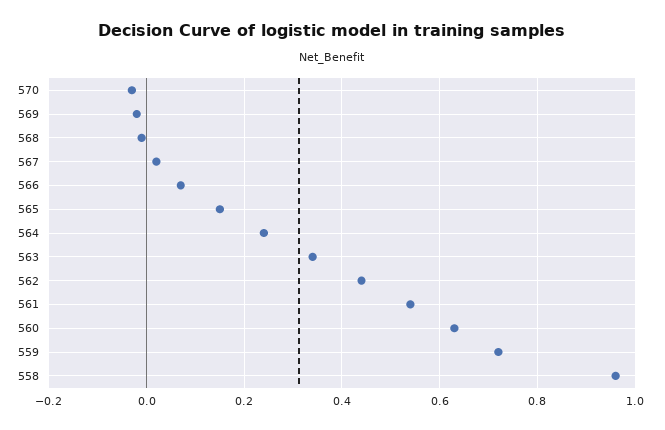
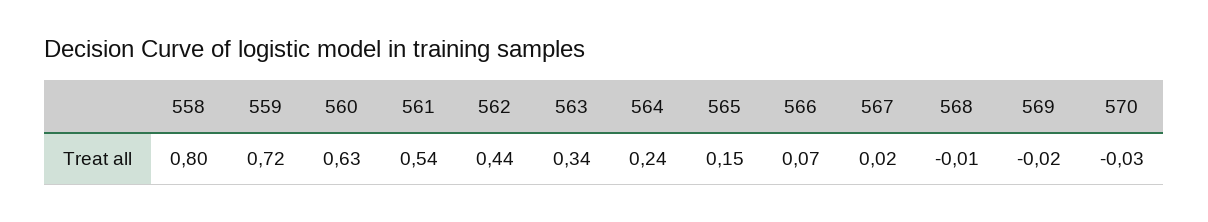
  {
    "570": -0.03,
    "569": -0.02,
    "568": -0.01,
    "567": 0.02,
    "566": 0.07,
    "565": 0.15,
    "564": 0.24,
    "563": 0.34,
    "562": 0.44,
    "561": 0.54,
    "560": 0.63,
    "559": 0.72,
-   "558": 0.95
+   "558": 0.8
  }

